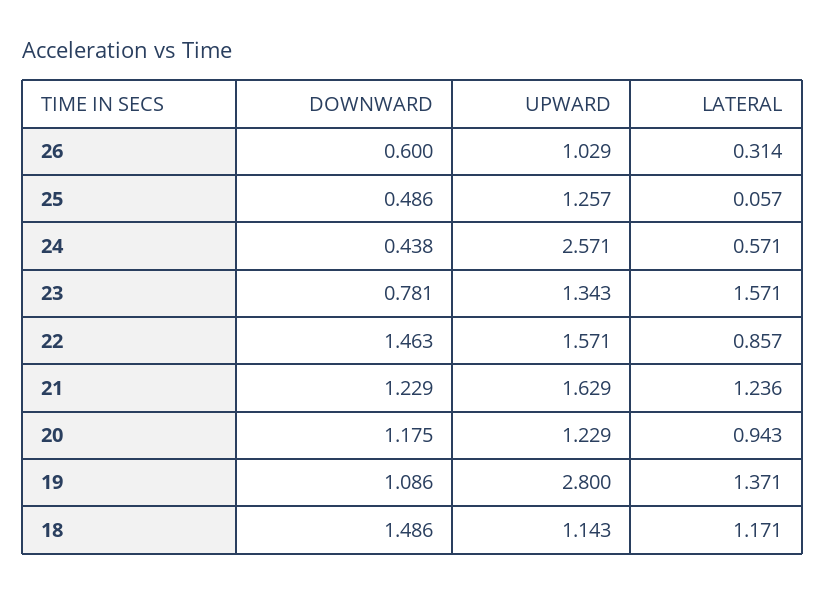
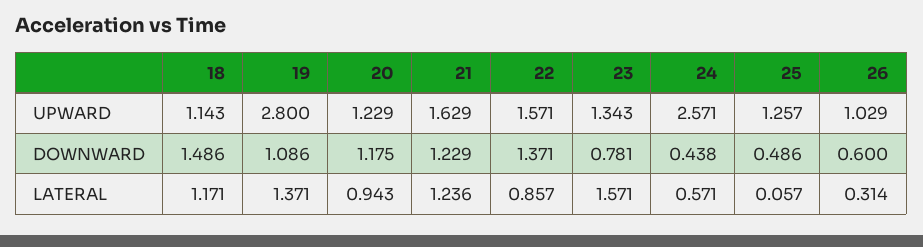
  {
    "DOWNWARD": {
      "26": 0.6,
      "25": 0.486,
      "24": 0.438,
      "23": 0.781,
-     "22": 1.463,
+     "22": 1.371,
      "21": 1.229,
      "20": 1.175,
      "19": 1.086,
      "18": 1.486
    },
    "UPWARD": {
      "26": 1.029,
      "25": 1.257,
      "24": 2.571,
      "23": 1.343,
      "22": 1.571,
      "21": 1.629,
      "20": 1.229,
      "19": 2.8,
      "18": 1.143
    },
    "LATERAL": {
      "26": 0.314,
      "25": 0.057,
      "24": 0.571,
      "23": 1.571,
      "22": 0.857,
      "21": 1.236,
      "20": 0.943,
      "19": 1.371,
      "18": 1.171
    }
  }

